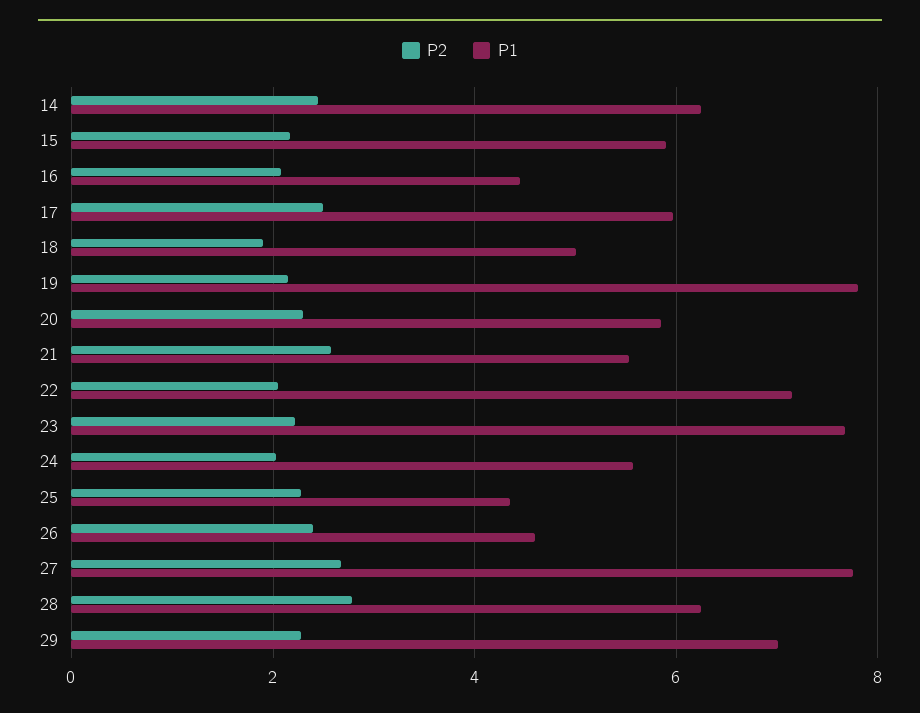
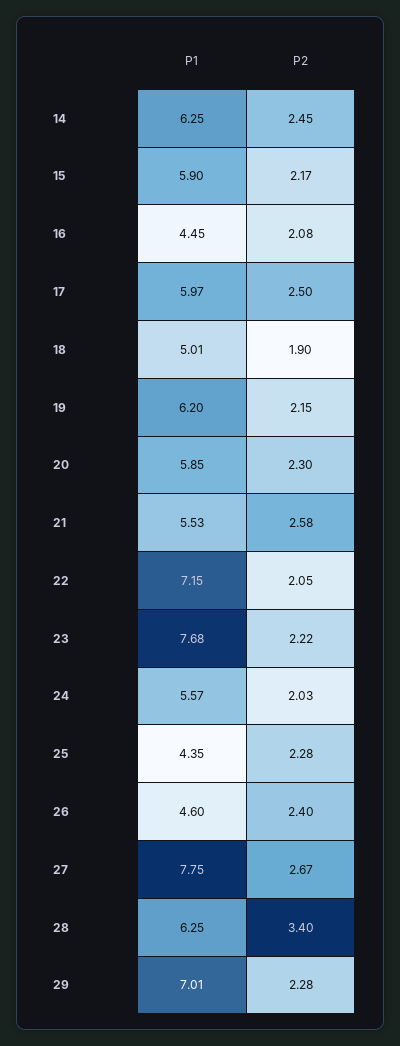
  {
    "P2": {
      "14": 2.45,
      "15": 2.17,
      "16": 2.08,
      "17": 2.5,
      "18": 1.9,
      "19": 2.15,
      "20": 2.3,
      "21": 2.58,
      "22": 2.05,
      "23": 2.22,
      "24": 2.03,
      "25": 2.28,
      "26": 2.4,
      "27": 2.67,
-     "28": 2.8,
+     "28": 3.4,
      "29": 2.28
    },
    "P1": {
      "14": 6.25,
      "15": 5.9,
      "16": 4.45,
      "17": 5.97,
      "18": 5.01,
-     "19": 7.8,
+     "19": 6.2,
      "20": 5.85,
      "21": 5.53,
      "22": 7.15,
      "23": 7.68,
      "24": 5.57,
      "25": 4.35,
      "26": 4.6,
      "27": 7.75,
      "28": 6.25,
      "29": 7.01
    }
  }

